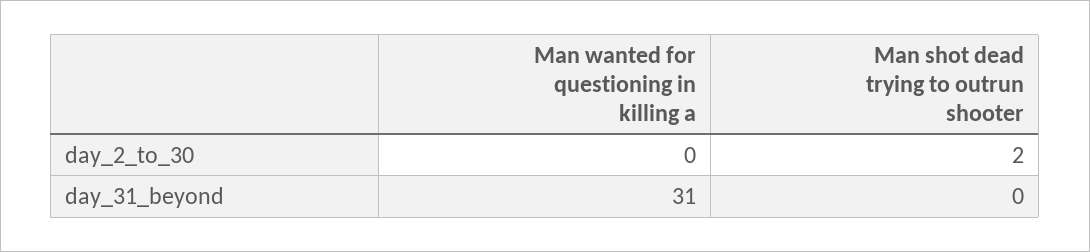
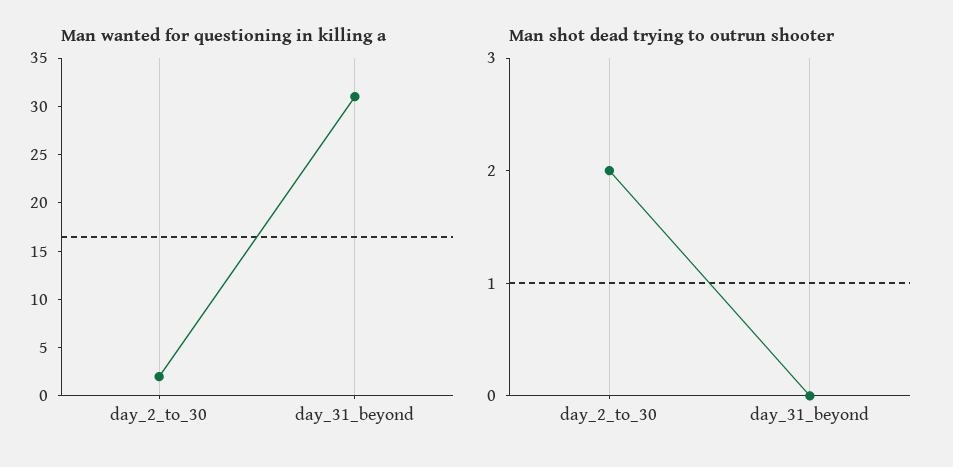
  {
    "Man wanted for questioning in killing a": {
-     "day_2_to_30": 0,
+     "day_2_to_30": 2,
      "day_31_beyond": 31
    },
    "Man shot dead trying to outrun shooter": {
      "day_2_to_30": 2,
      "day_31_beyond": 0
    }
  }

